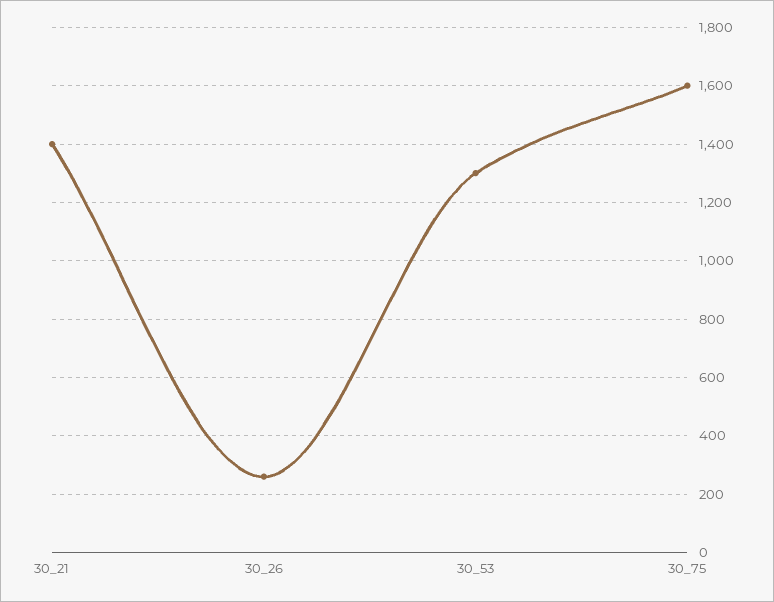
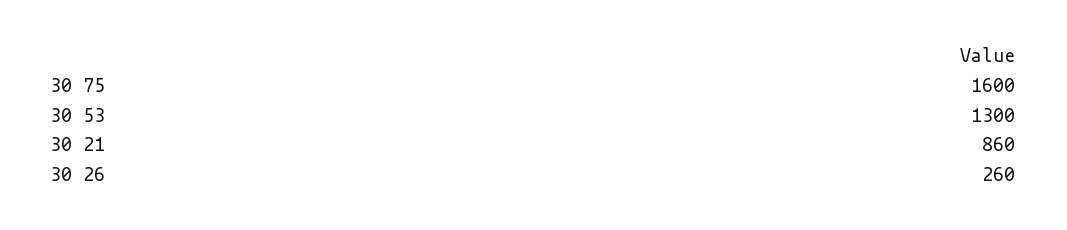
  {
-   "30_21": 1400,
+   "30_21": 860,
    "30_26": 260,
    "30_53": 1300,
    "30_75": 1600
  }

